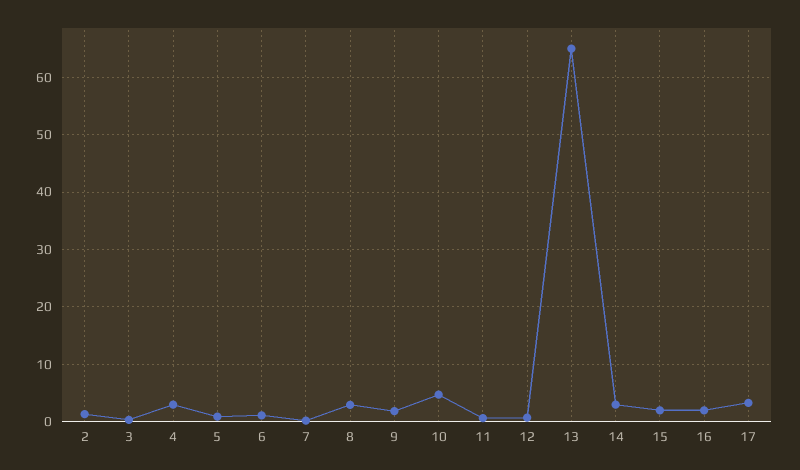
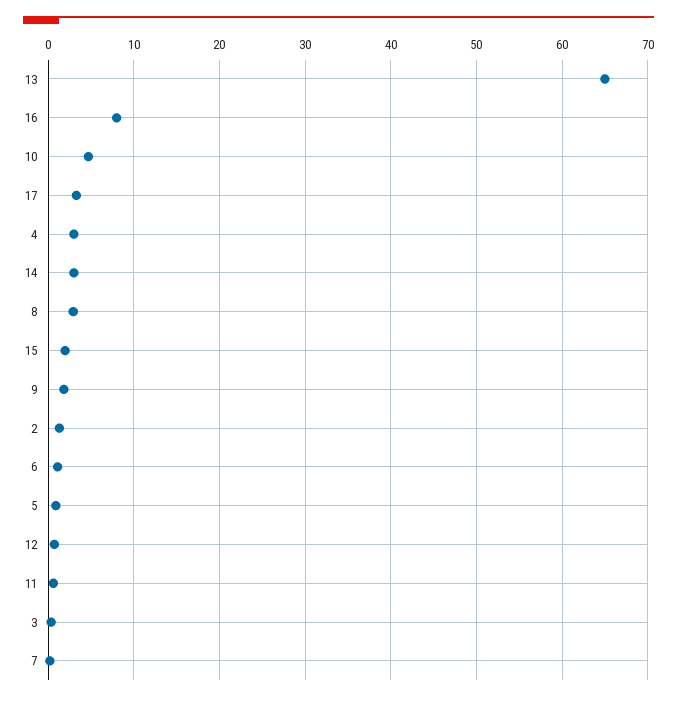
  {
    "2": 1,
    "3": 0,
    "4": 3,
    "5": 1,
    "6": 1,
    "7": 0,
    "8": 3,
    "9": 2,
    "10": 5,
    "11": 1,
    "12": 1,
    "13": 65,
    "14": 3,
    "15": 2,
-   "16": 2,
+   "16": 8,
    "17": 3
  }

